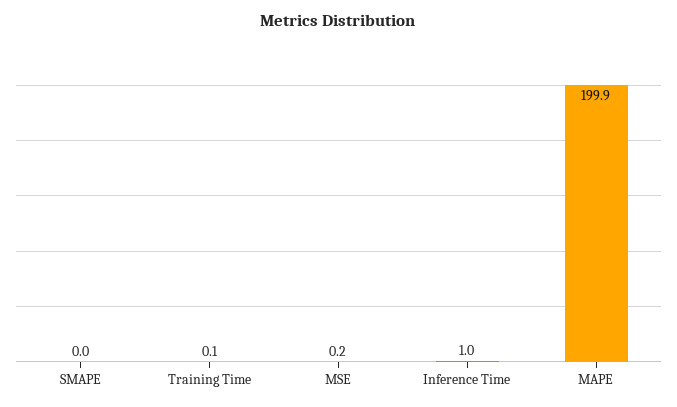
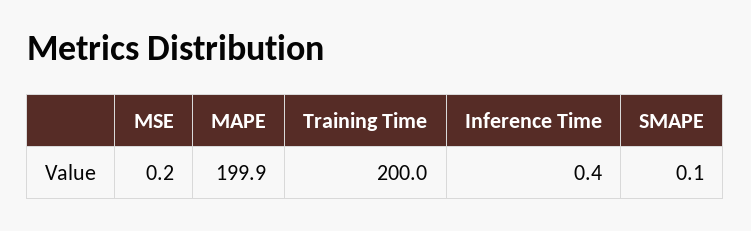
  {
-   "SMAPE": 0,
+   "SMAPE": 0.1,
-   "Training Time": 0.1,
+   "Training Time": 200,
    "MSE": 0.2,
-   "Inference Time": 1,
+   "Inference Time": 0.4,
    "MAPE": 199.9
  }

